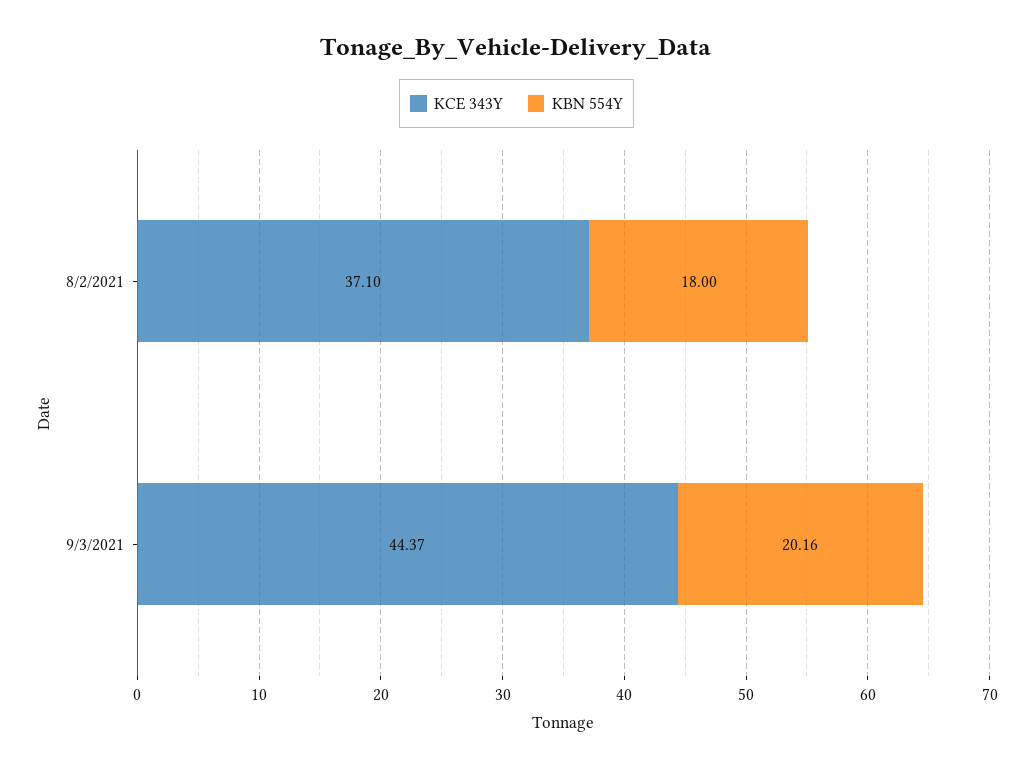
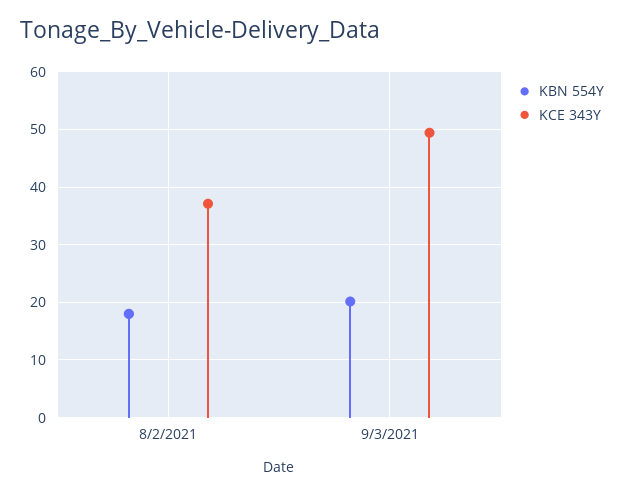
  {
    "KCE 343Y": {
      "8/2/2021": 37.1,
-     "9/3/2021": 44.37
+     "9/3/2021": 50
    },
    "KBN 554Y": {
      "8/2/2021": 18,
      "9/3/2021": 20.16
    }
  }

